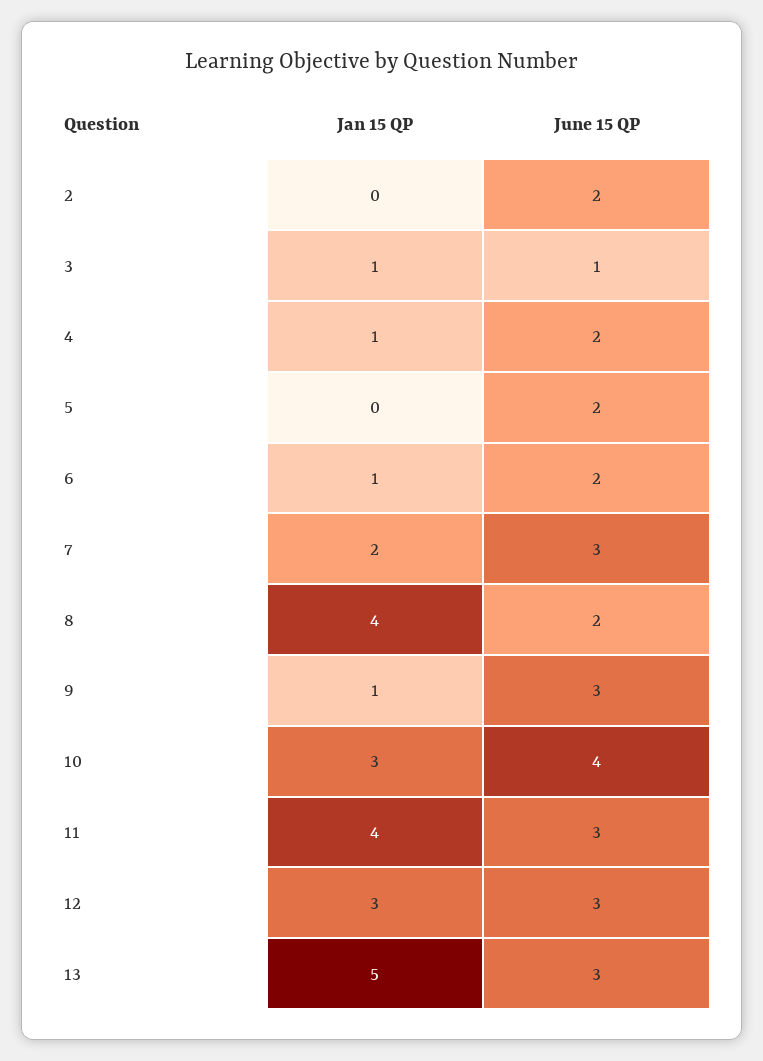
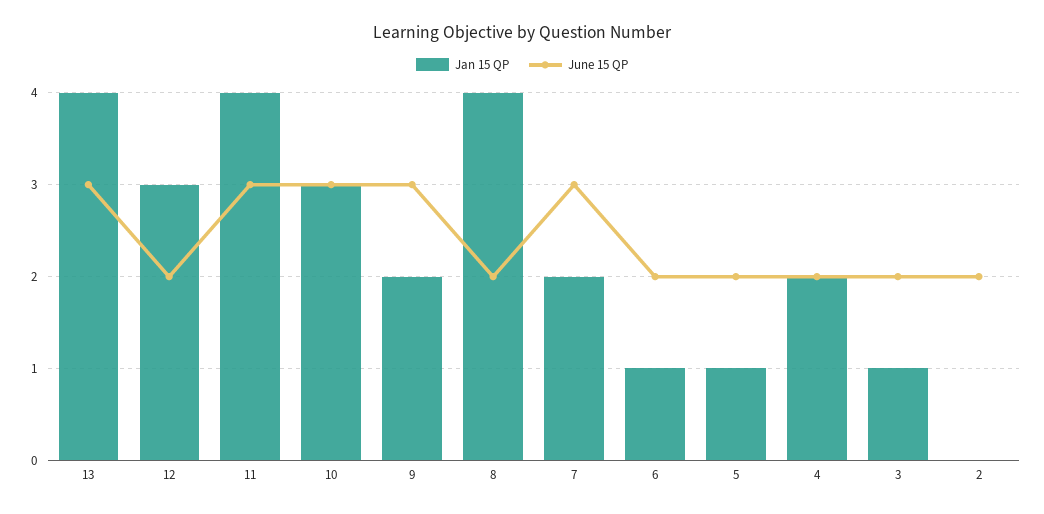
  {
    "Jan 15 QP": {
      "2": 0,
      "3": 1,
-     "4": 1,
+     "4": 2,
-     "5": 0,
+     "5": 1,
      "6": 1,
      "7": 2,
      "8": 4,
-     "9": 1,
+     "9": 2,
      "10": 3,
      "11": 4,
      "12": 3,
-     "13": 5
+     "13": 4
    },
    "June 15 QP": {
      "2": 2,
-     "3": 1,
+     "3": 2,
      "4": 2,
      "5": 2,
      "6": 2,
      "7": 3,
      "8": 2,
      "9": 3,
-     "10": 4,
+     "10": 3,
      "11": 3,
-     "12": 3,
+     "12": 2,
      "13": 3
    }
  }

